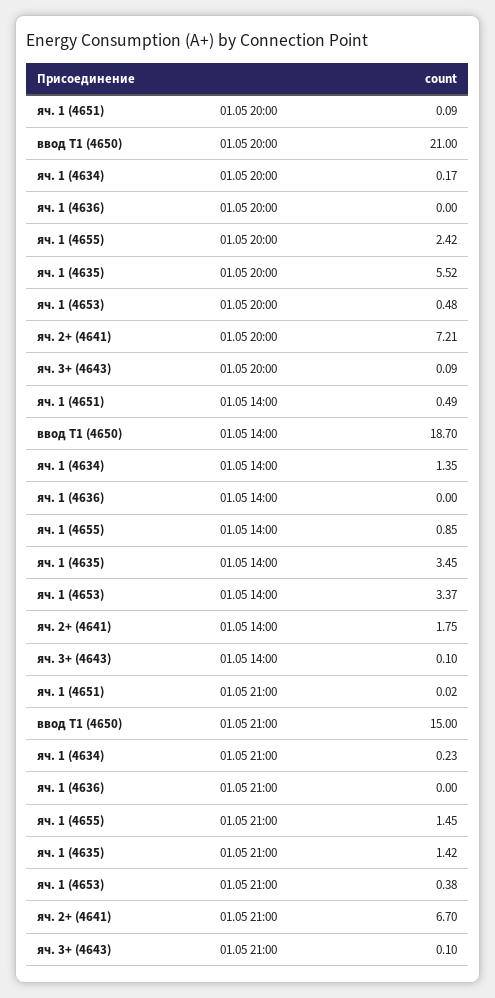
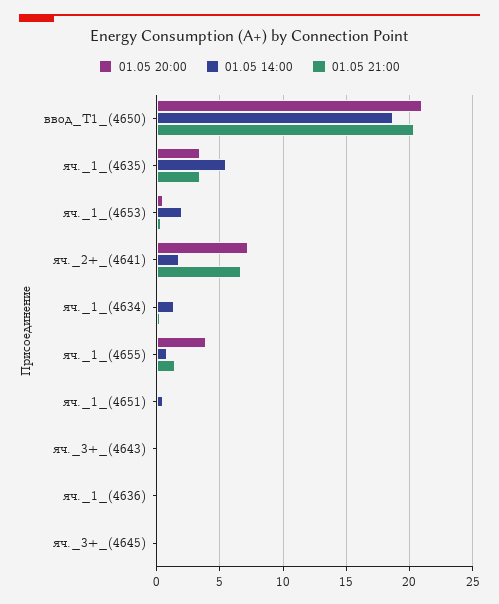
  {
    "01.05 20:00": {
      "яч. 1 (4651)": 0.09,
      "ввод Т1 (4650)": 21,
      "яч. 1 (4634)": 0.17,
      "яч. 1 (4636)": 0,
-     "яч. 1 (4655)": 2.42,
+     "яч. 1 (4655)": 4,
-     "яч. 1 (4635)": 5.52,
+     "яч. 1 (4635)": 3.5,
      "яч. 1 (4653)": 0.48,
      "яч. 2+ (4641)": 7.21,
-     "яч. 3+ (4643)": 0.09
+     "яч. 3+ (4643)": 0.09,
+     "яч._3+_(4645)": 0
    },
    "01.05 14:00": {
      "яч. 1 (4651)": 0.49,
      "ввод Т1 (4650)": 18.7,
      "яч. 1 (4634)": 1.35,
      "яч. 1 (4636)": 0,
      "яч. 1 (4655)": 0.85,
-     "яч. 1 (4635)": 3.45,
+     "яч. 1 (4635)": 5.5,
-     "яч. 1 (4653)": 3.37,
+     "яч. 1 (4653)": 2,
      "яч. 2+ (4641)": 1.75,
-     "яч. 3+ (4643)": 0.1
+     "яч. 3+ (4643)": 0.1,
+     "яч._3+_(4645)": 0
    },
    "01.05 21:00": {
      "яч. 1 (4651)": 0.02,
-     "ввод Т1 (4650)": 15,
+     "ввод Т1 (4650)": 20.5,
      "яч. 1 (4634)": 0.23,
      "яч. 1 (4636)": 0,
      "яч. 1 (4655)": 1.45,
-     "яч. 1 (4635)": 1.42,
+     "яч. 1 (4635)": 3.5,
      "яч. 1 (4653)": 0.38,
      "яч. 2+ (4641)": 6.7,
-     "яч. 3+ (4643)": 0.1
+     "яч. 3+ (4643)": 0.1,
+     "яч._3+_(4645)": 0
    }
  }

